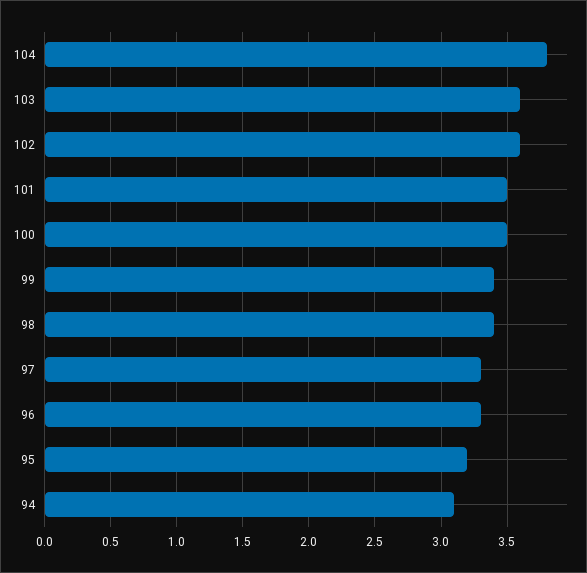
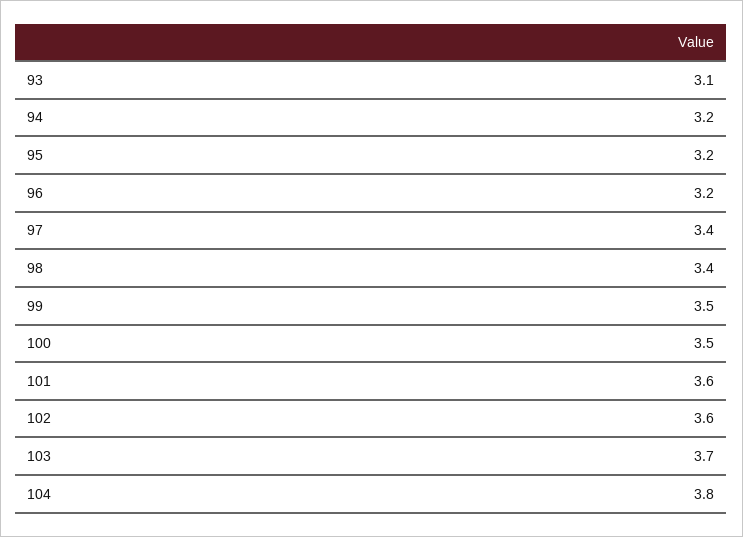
  {
    "104": 3.8,
-   "103": 3.6,
+   "103": 3.7,
    "102": 3.6,
-   "101": 3.5,
+   "101": 3.6,
    "100": 3.5,
-   "99": 3.4,
+   "99": 3.5,
    "98": 3.4,
-   "97": 3.3,
+   "97": 3.4,
-   "96": 3.3,
+   "96": 3.2,
    "95": 3.2,
-   "94": 3.1
+   "94": 3.2,
+   "93": 3.1
  }

